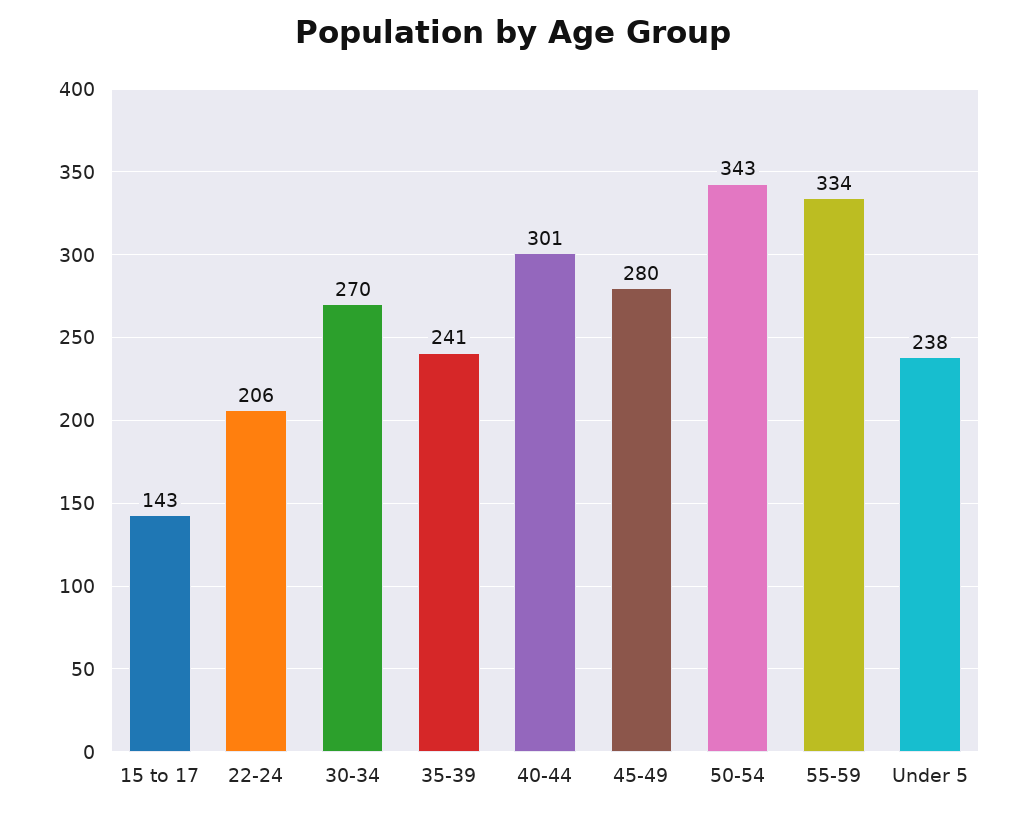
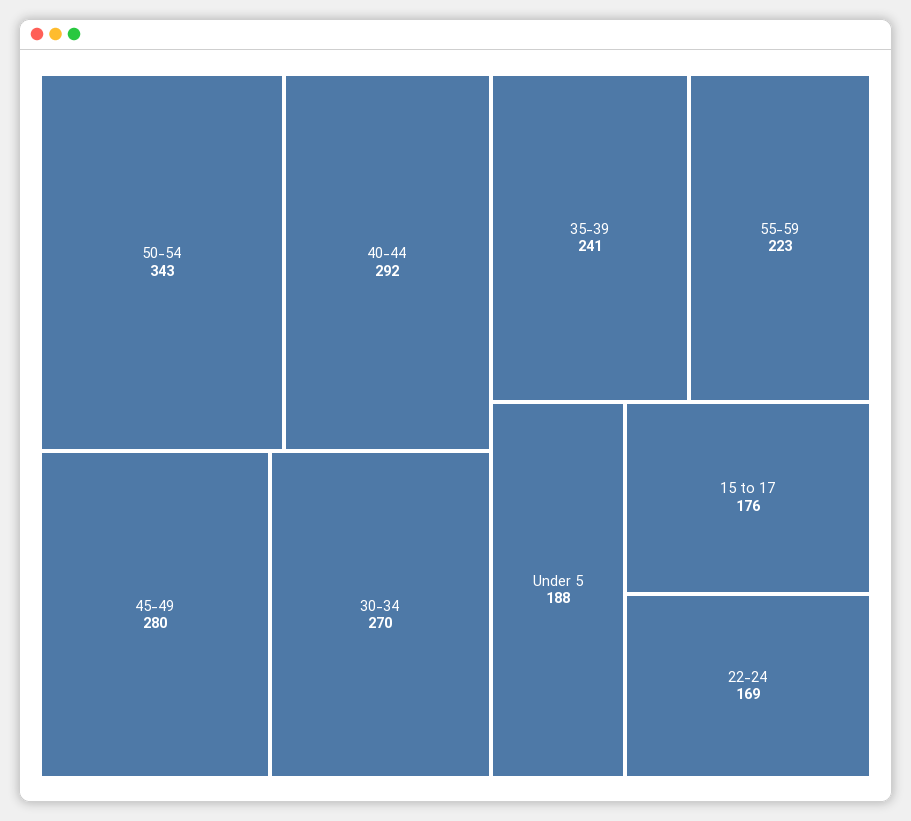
  {
-   "15 to 17": 143,
+   "15 to 17": 176,
-   "22-24": 206,
+   "22-24": 169,
    "30-34": 270,
    "35-39": 241,
-   "40-44": 301,
+   "40-44": 292,
    "45-49": 280,
    "50-54": 343,
-   "55-59": 334,
+   "55-59": 223,
-   "Under 5": 238
+   "Under 5": 188
  }

